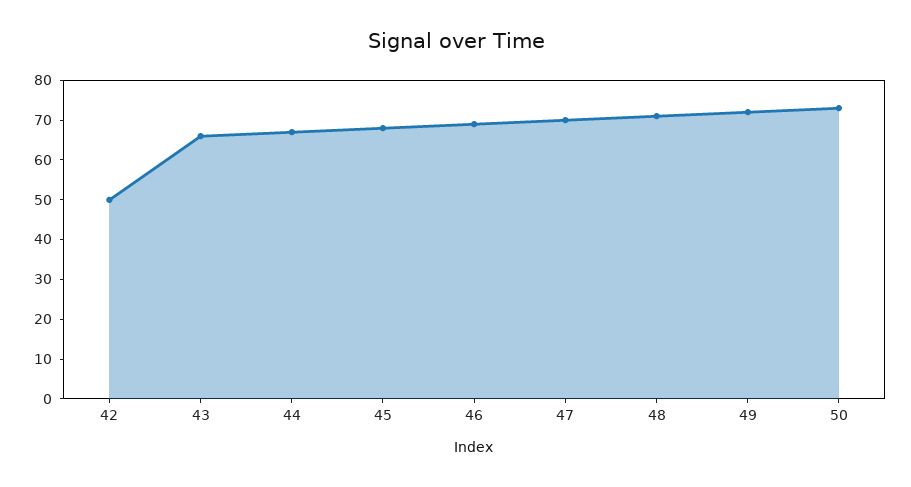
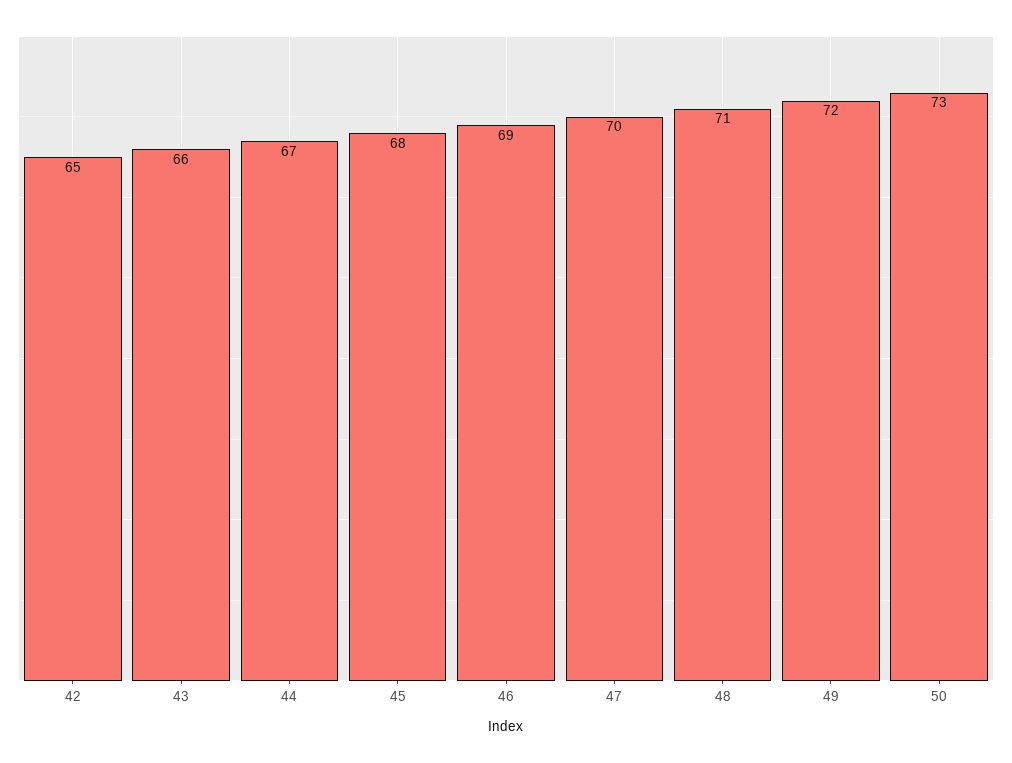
  {
-   "42": 50,
+   "42": 65,
    "43": 66,
    "44": 67,
    "45": 68,
    "46": 69,
    "47": 70,
    "48": 71,
    "49": 72,
    "50": 73
  }

